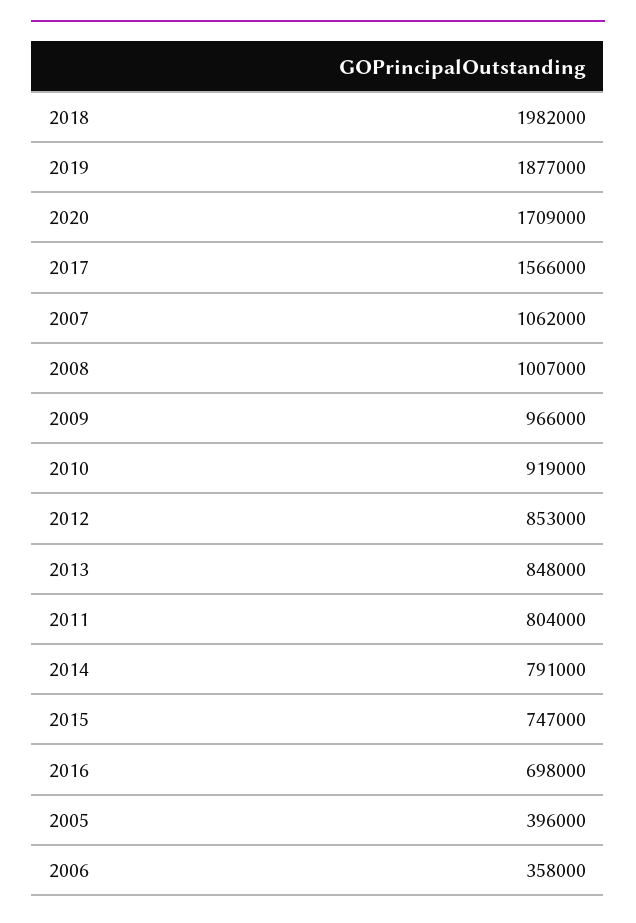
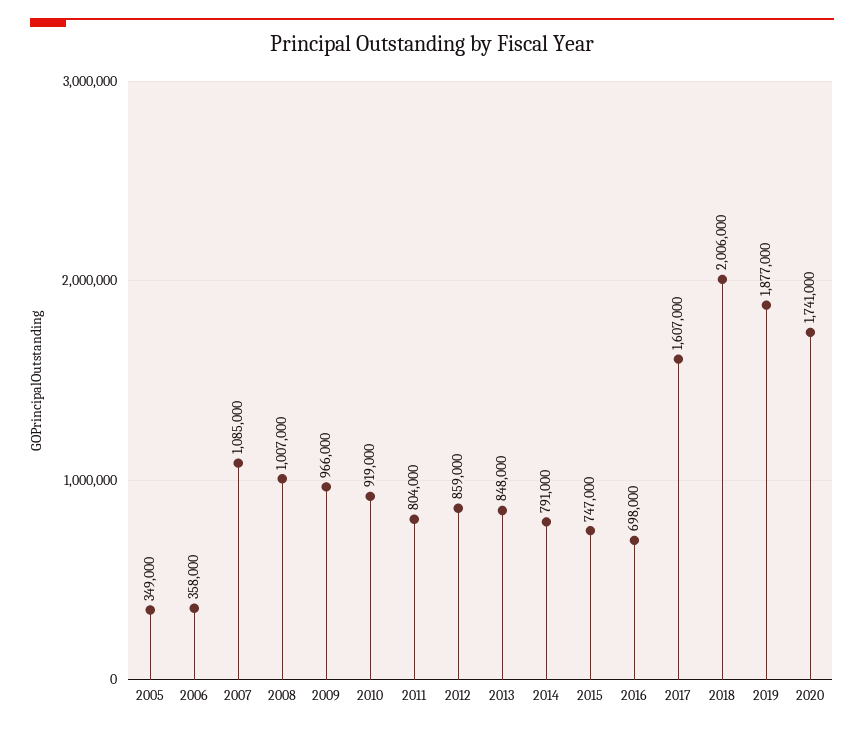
  {
-   "2018": 1982000,
+   "2018": 2006000,
    "2019": 1877000,
-   "2020": 1709000,
+   "2020": 1741000,
-   "2017": 1566000,
+   "2017": 1607000,
-   "2007": 1062000,
+   "2007": 1085000,
    "2008": 1007000,
    "2009": 966000,
    "2010": 919000,
-   "2012": 853000,
+   "2012": 859000,
    "2013": 848000,
    "2011": 804000,
    "2014": 791000,
    "2015": 747000,
    "2016": 698000,
-   "2005": 396000,
+   "2005": 349000,
    "2006": 358000
  }

